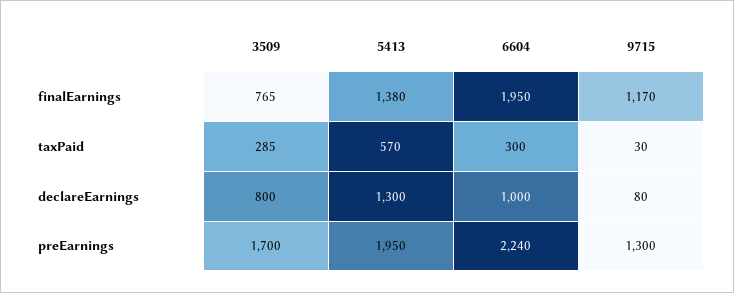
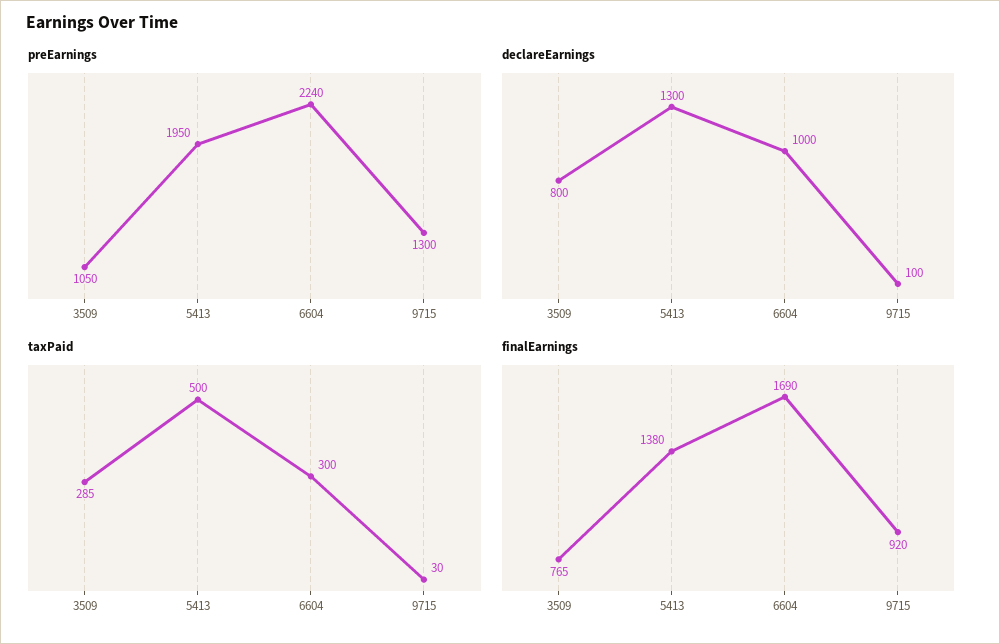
  {
    "finalEarnings": {
      "3509": 765,
      "5413": 1380,
-     "6604": 1950,
+     "6604": 1690,
-     "9715": 1170
+     "9715": 920
    },
    "taxPaid": {
      "3509": 285,
-     "5413": 570,
+     "5413": 500,
      "6604": 300,
      "9715": 30
    },
    "declareEarnings": {
      "3509": 800,
      "5413": 1300,
      "6604": 1000,
-     "9715": 80
+     "9715": 100
    },
    "preEarnings": {
-     "3509": 1700,
+     "3509": 1050,
      "5413": 1950,
      "6604": 2240,
      "9715": 1300
    }
  }

